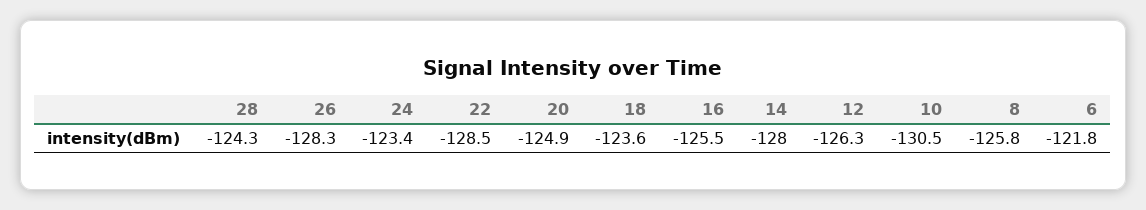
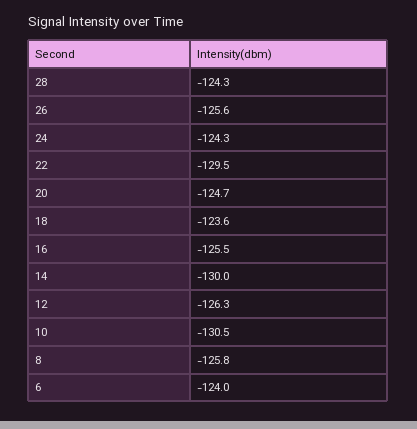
  {
    "28": -124.3,
-   "26": -128.3,
+   "26": -125.6,
-   "24": -123.4,
+   "24": -124.3,
-   "22": -128.5,
+   "22": -129.5,
-   "20": -124.9,
+   "20": -124.7,
    "18": -123.6,
    "16": -125.5,
-   "14": -128,
+   "14": -130,
    "12": -126.3,
    "10": -130.5,
    "8": -125.8,
-   "6": -121.8
+   "6": -124
  }

